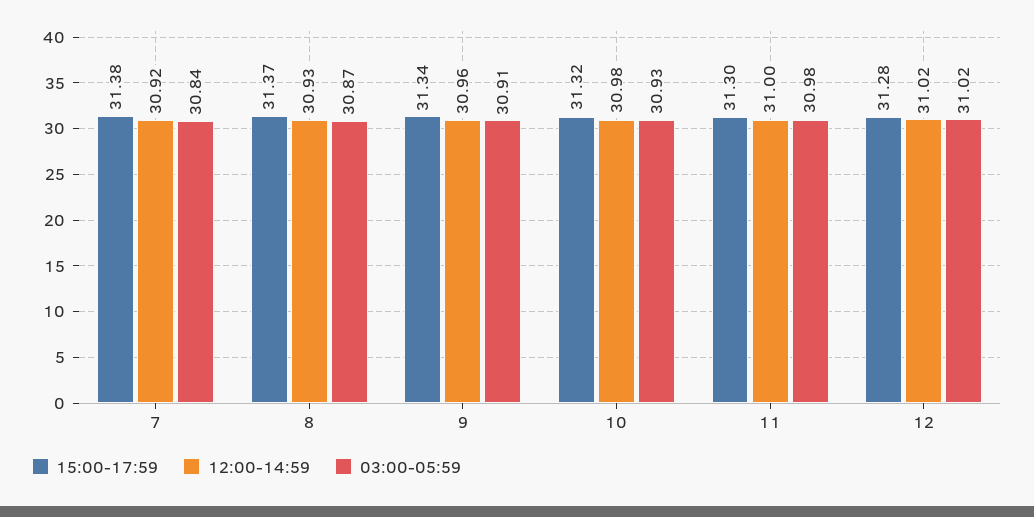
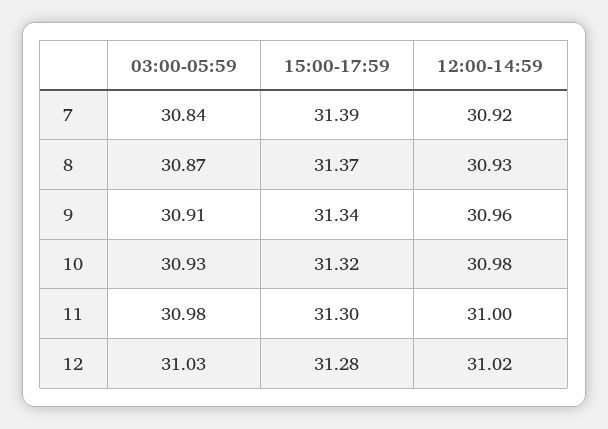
  {
    "15:00-17:59": {
-     "7": 31.38,
+     "7": 31.39,
      "8": 31.37,
      "9": 31.34,
      "10": 31.32,
      "11": 31.3,
      "12": 31.28
    },
    "12:00-14:59": {
      "7": 30.92,
      "8": 30.93,
      "9": 30.96,
      "10": 30.98,
      "11": 31,
      "12": 31.02
    },
    "03:00-05:59": {
      "7": 30.84,
      "8": 30.87,
      "9": 30.91,
      "10": 30.93,
      "11": 30.98,
-     "12": 31.02
+     "12": 31.03
    }
  }

